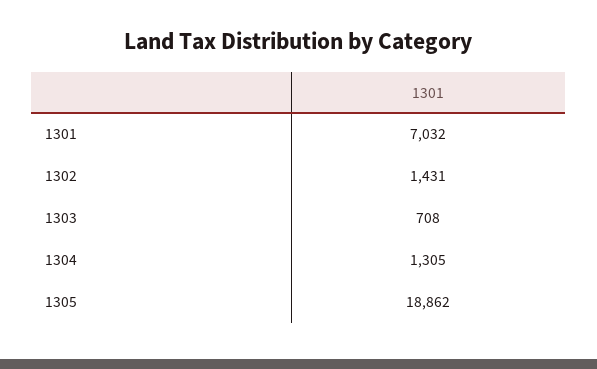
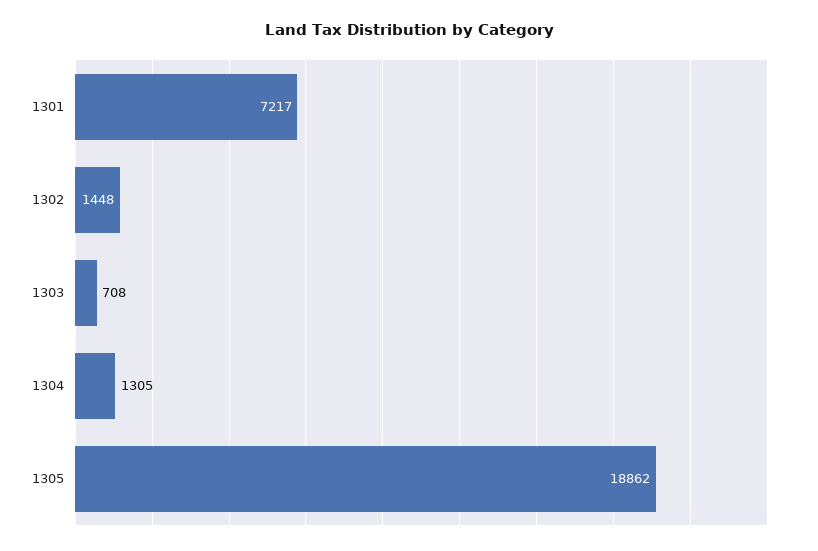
  {
-   "1301": 7032,
+   "1301": 7217,
-   "1302": 1431,
+   "1302": 1448,
    "1303": 708,
    "1304": 1305,
    "1305": 18862
  }

